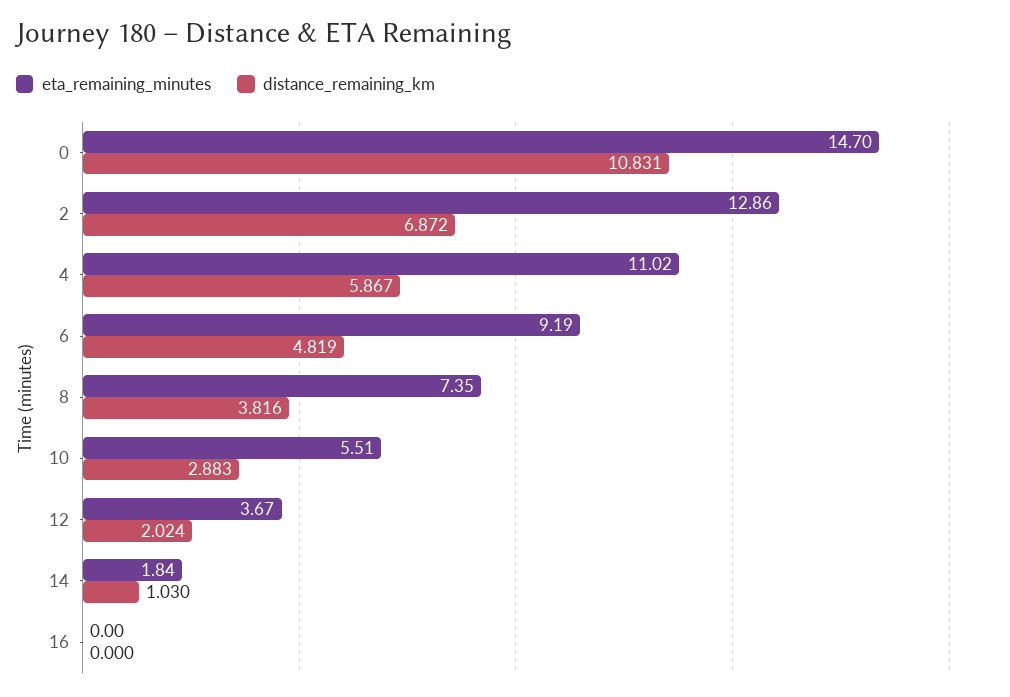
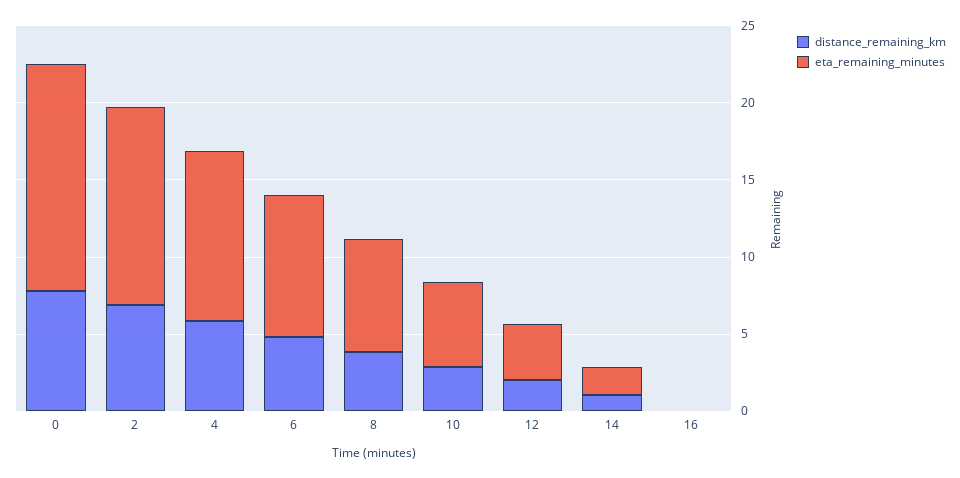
  {
    "eta_remaining_minutes": {
      "0": 14.7,
      "2": 12.86,
      "4": 11.02,
      "6": 9.19,
      "8": 7.35,
      "10": 5.51,
      "12": 3.67,
      "14": 1.84,
      "16": 0
    },
    "distance_remaining_km": {
-     "0": 10.831,
+     "0": 8,
      "2": 6.872,
      "4": 5.867,
      "6": 4.819,
      "8": 3.816,
      "10": 2.883,
      "12": 2.024,
      "14": 1.03,
      "16": 0
    }
  }

